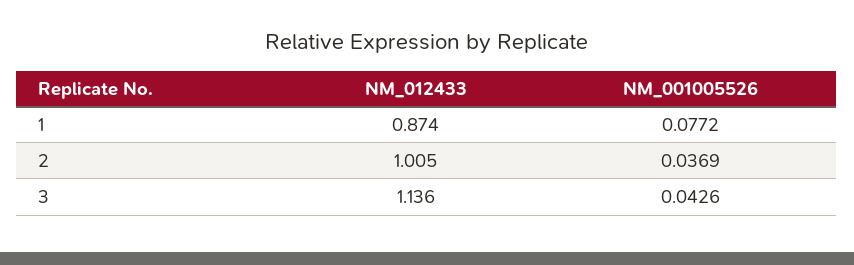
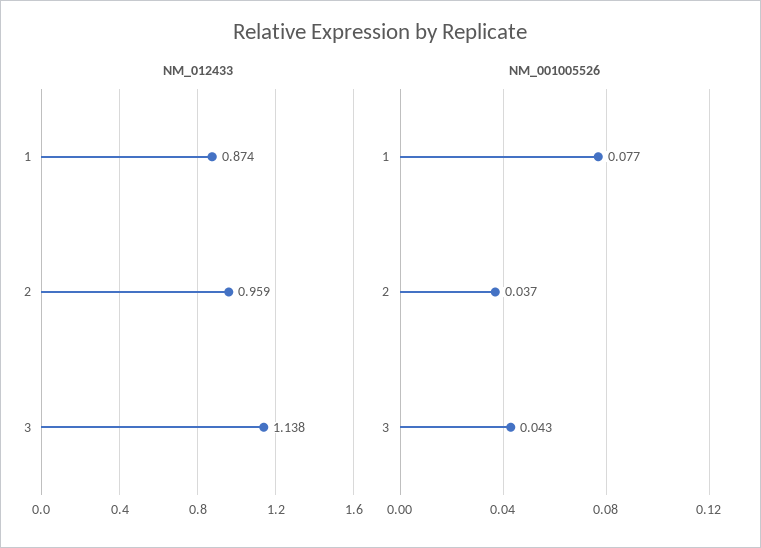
  {
    "NM_012433": {
      "1": 0.874,
-     "2": 1.005,
+     "2": 0.959,
-     "3": 1.136
+     "3": 1.138
    },
    "NM_001005526": {
      "1": 0.0772,
      "2": 0.0369,
      "3": 0.0426
    }
  }

